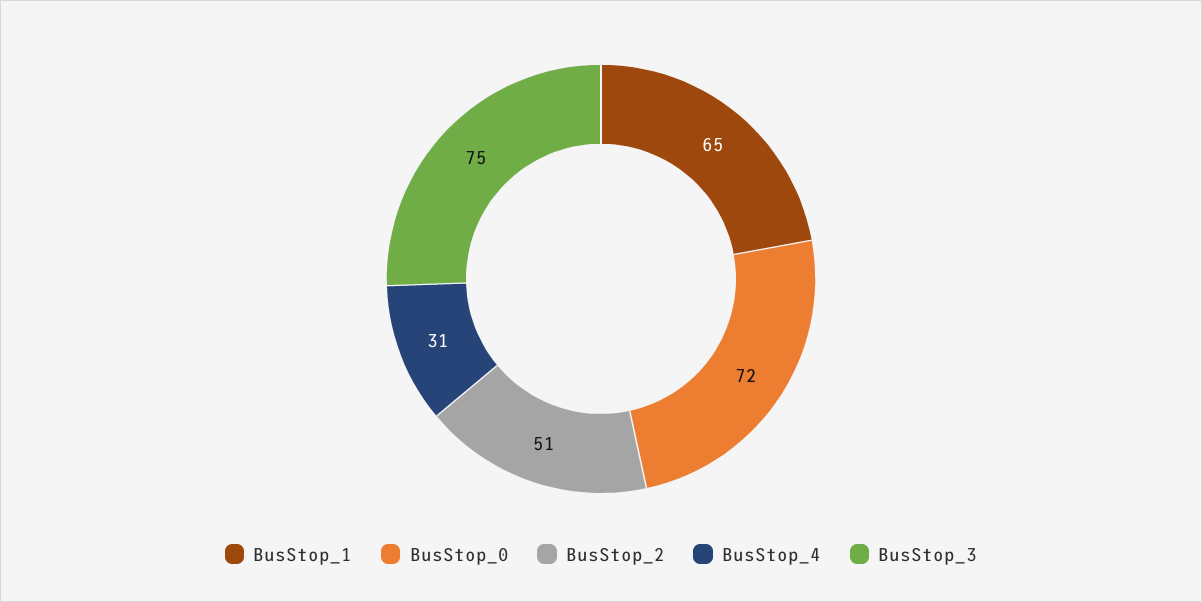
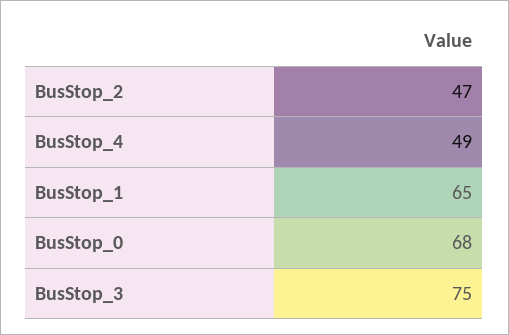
  {
    "BusStop_1": 65,
-   "BusStop_0": 72,
+   "BusStop_0": 68,
-   "BusStop_2": 51,
+   "BusStop_2": 47,
-   "BusStop_4": 31,
+   "BusStop_4": 49,
    "BusStop_3": 75
  }

